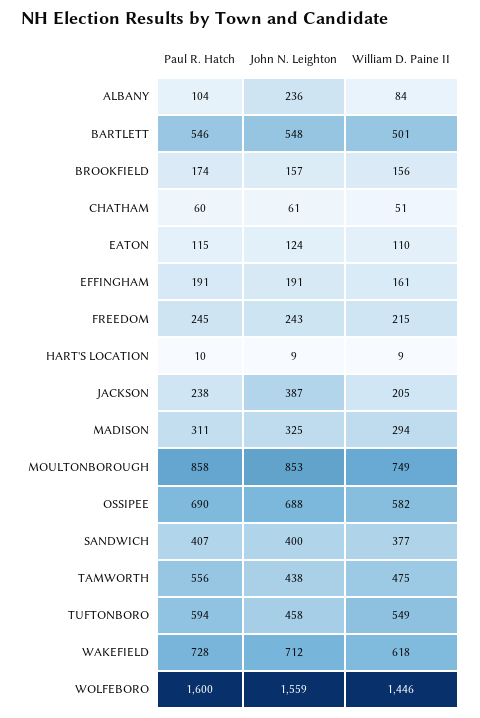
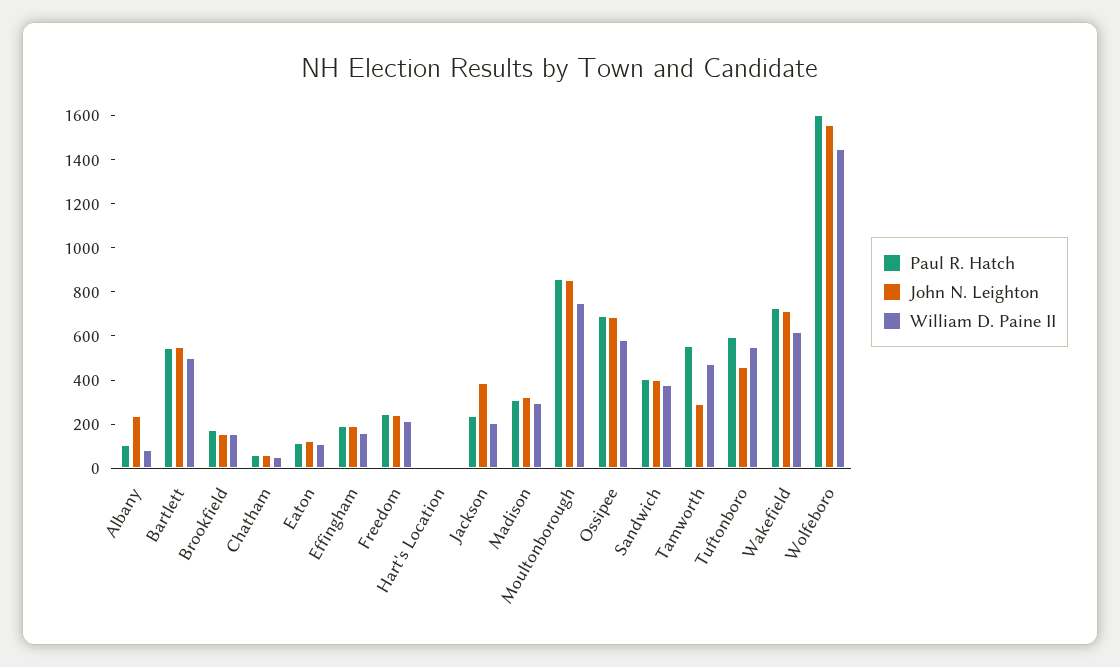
  {
    "Paul R. Hatch": {
      "ALBANY": 104,
      "BARTLETT": 546,
      "BROOKFIELD": 174,
      "CHATHAM": 60,
      "EATON": 115,
      "EFFINGHAM": 191,
      "FREEDOM": 245,
      "HART'S LOCATION": 10,
      "JACKSON": 238,
      "MADISON": 311,
      "MOULTONBOROUGH": 858,
      "OSSIPEE": 690,
      "SANDWICH": 407,
      "TAMWORTH": 556,
      "TUFTONBORO": 594,
      "WAKEFIELD": 728,
      "WOLFEBORO": 1600
    },
    "John N. Leighton": {
      "ALBANY": 236,
      "BARTLETT": 548,
      "BROOKFIELD": 157,
      "CHATHAM": 61,
      "EATON": 124,
      "EFFINGHAM": 191,
      "FREEDOM": 243,
      "HART'S LOCATION": 9,
      "JACKSON": 387,
      "MADISON": 325,
      "MOULTONBOROUGH": 853,
      "OSSIPEE": 688,
      "SANDWICH": 400,
-     "TAMWORTH": 438,
+     "TAMWORTH": 300,
      "TUFTONBORO": 458,
      "WAKEFIELD": 712,
      "WOLFEBORO": 1559
    },
    "William D. Paine II": {
      "ALBANY": 84,
      "BARTLETT": 501,
      "BROOKFIELD": 156,
      "CHATHAM": 51,
      "EATON": 110,
      "EFFINGHAM": 161,
      "FREEDOM": 215,
      "HART'S LOCATION": 9,
      "JACKSON": 205,
      "MADISON": 294,
      "MOULTONBOROUGH": 749,
      "OSSIPEE": 582,
      "SANDWICH": 377,
      "TAMWORTH": 475,
      "TUFTONBORO": 549,
      "WAKEFIELD": 618,
      "WOLFEBORO": 1446
    }
  }

